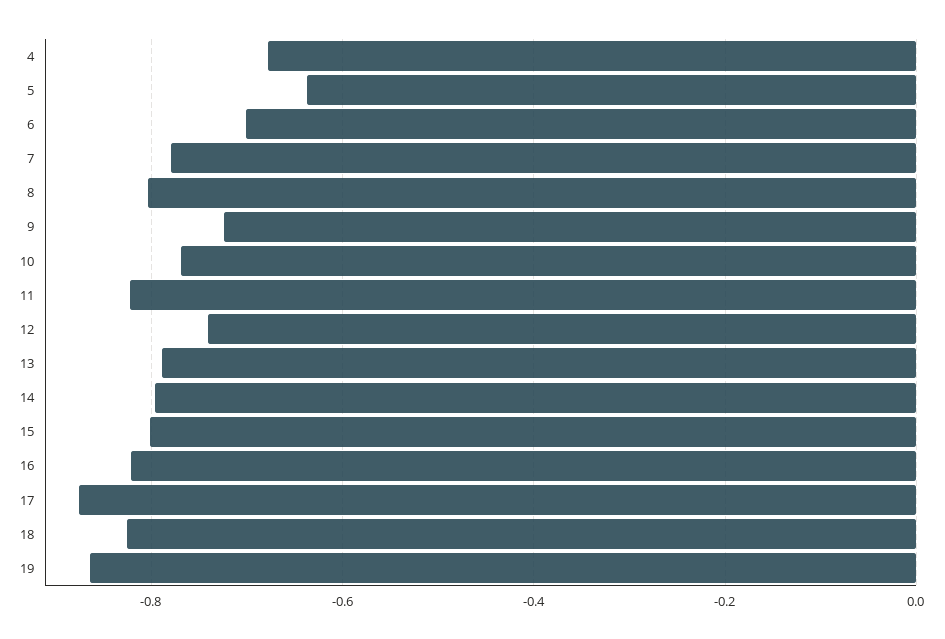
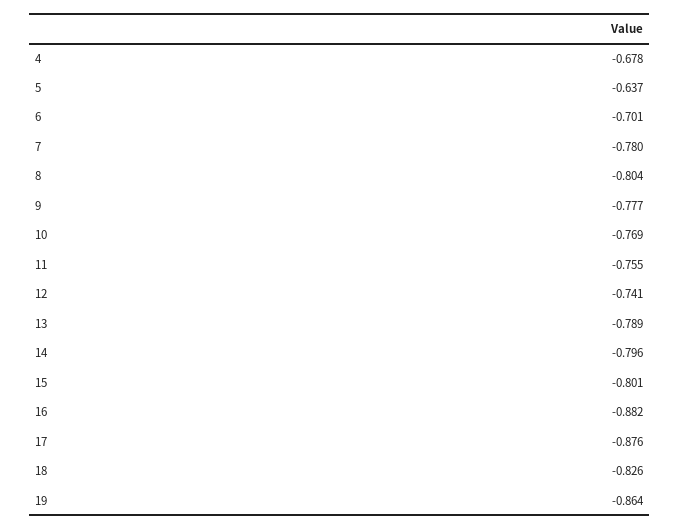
  {
    "4": -0.678,
    "5": -0.637,
    "6": -0.701,
    "7": -0.78,
    "8": -0.804,
-   "9": -0.72,
+   "9": -0.777,
    "10": -0.769,
-   "11": -0.82,
+   "11": -0.755,
    "12": -0.741,
    "13": -0.789,
    "14": -0.796,
    "15": -0.801,
-   "16": -0.82,
+   "16": -0.882,
    "17": -0.876,
    "18": -0.826,
    "19": -0.864
  }

